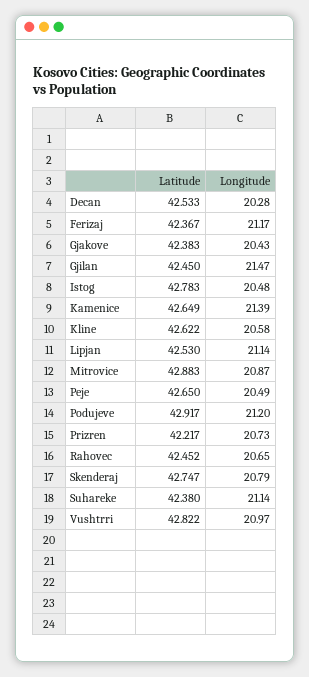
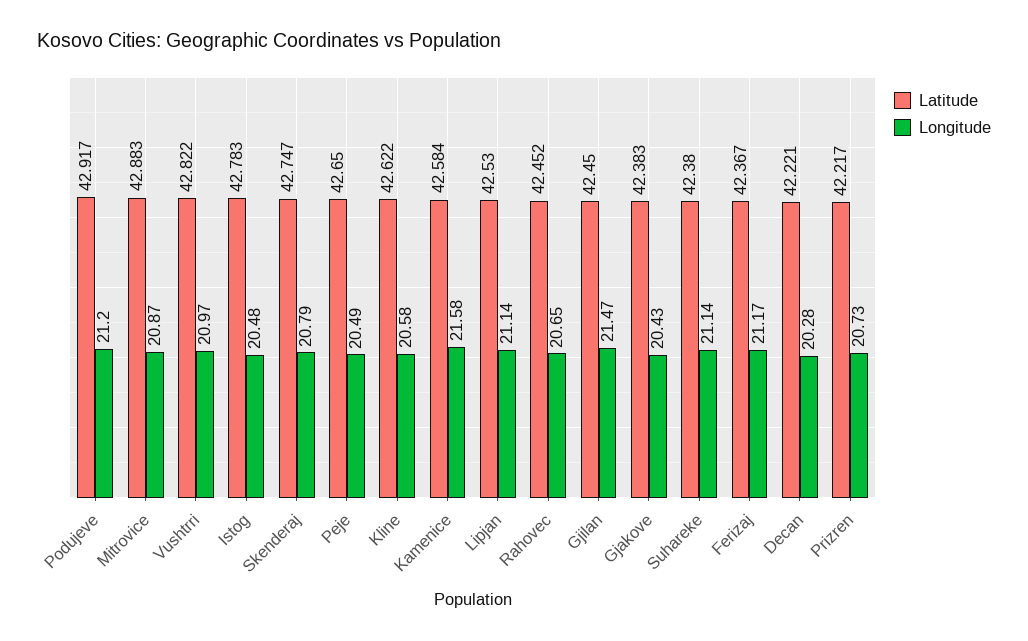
  {
    "Latitude": {
-     "Decan": 42.533,
+     "Decan": 42.221,
      "Ferizaj": 42.367,
      "Gjakove": 42.383,
      "Gjilan": 42.45,
      "Istog": 42.783,
-     "Kamenice": 42.649,
+     "Kamenice": 42.584,
      "Kline": 42.622,
      "Lipjan": 42.53,
      "Mitrovice": 42.883,
      "Peje": 42.65,
      "Podujeve": 42.917,
      "Prizren": 42.217,
      "Rahovec": 42.452,
      "Skenderaj": 42.747,
      "Suhareke": 42.38,
      "Vushtrri": 42.822
    },
    "Longitude": {
      "Decan": 20.28,
      "Ferizaj": 21.17,
      "Gjakove": 20.43,
      "Gjilan": 21.47,
      "Istog": 20.48,
-     "Kamenice": 21.39,
+     "Kamenice": 21.58,
      "Kline": 20.58,
      "Lipjan": 21.14,
      "Mitrovice": 20.87,
      "Peje": 20.49,
      "Podujeve": 21.2,
      "Prizren": 20.73,
      "Rahovec": 20.65,
      "Skenderaj": 20.79,
      "Suhareke": 21.14,
      "Vushtrri": 20.97
    }
  }

